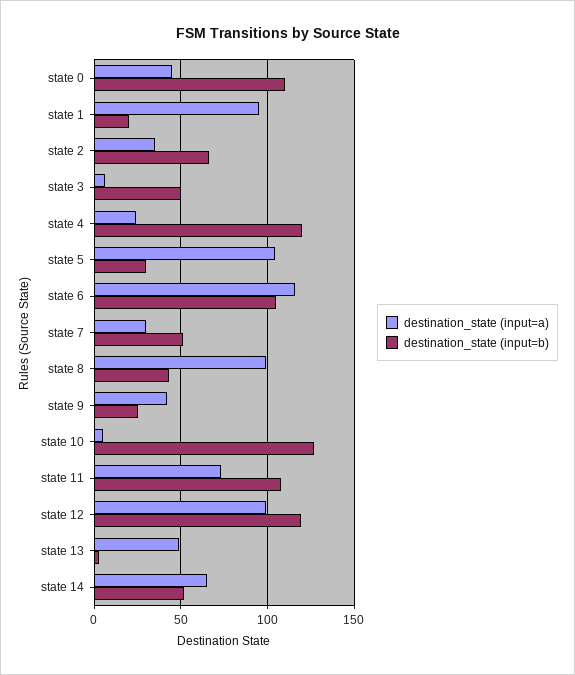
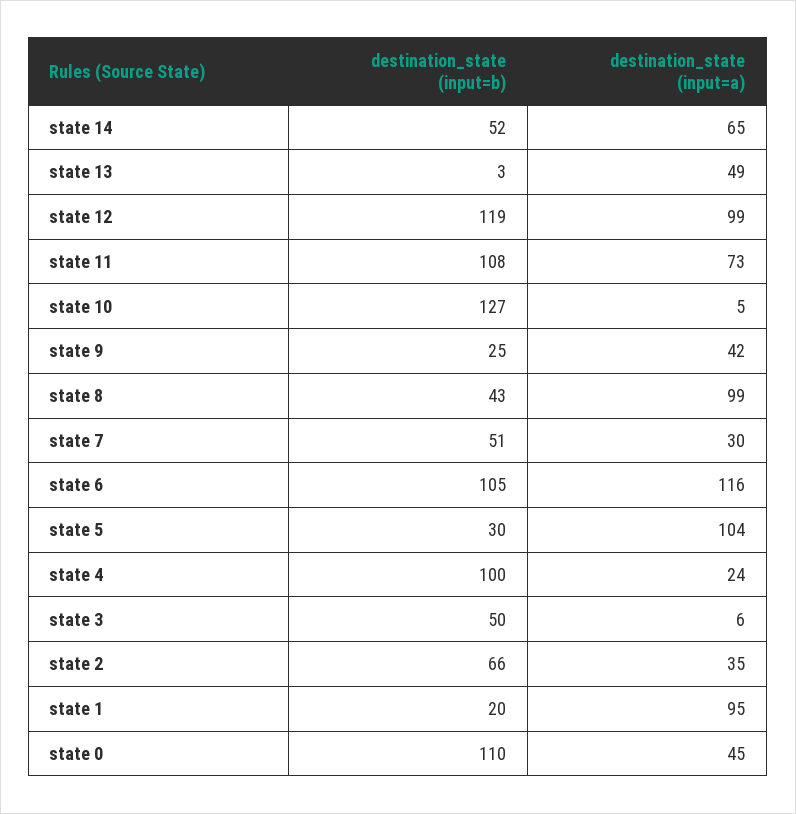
  {
    "destination_state (input=a)": {
      "state 0": 45,
      "state 1": 95,
      "state 2": 35,
      "state 3": 6,
      "state 4": 24,
      "state 5": 104,
      "state 6": 116,
      "state 7": 30,
      "state 8": 99,
      "state 9": 42,
      "state 10": 5,
      "state 11": 73,
      "state 12": 99,
      "state 13": 49,
      "state 14": 65
    },
    "destination_state (input=b)": {
      "state 0": 110,
      "state 1": 20,
      "state 2": 66,
      "state 3": 50,
-     "state 4": 120,
+     "state 4": 100,
      "state 5": 30,
      "state 6": 105,
      "state 7": 51,
      "state 8": 43,
      "state 9": 25,
      "state 10": 127,
      "state 11": 108,
      "state 12": 119,
      "state 13": 3,
      "state 14": 52
    }
  }

